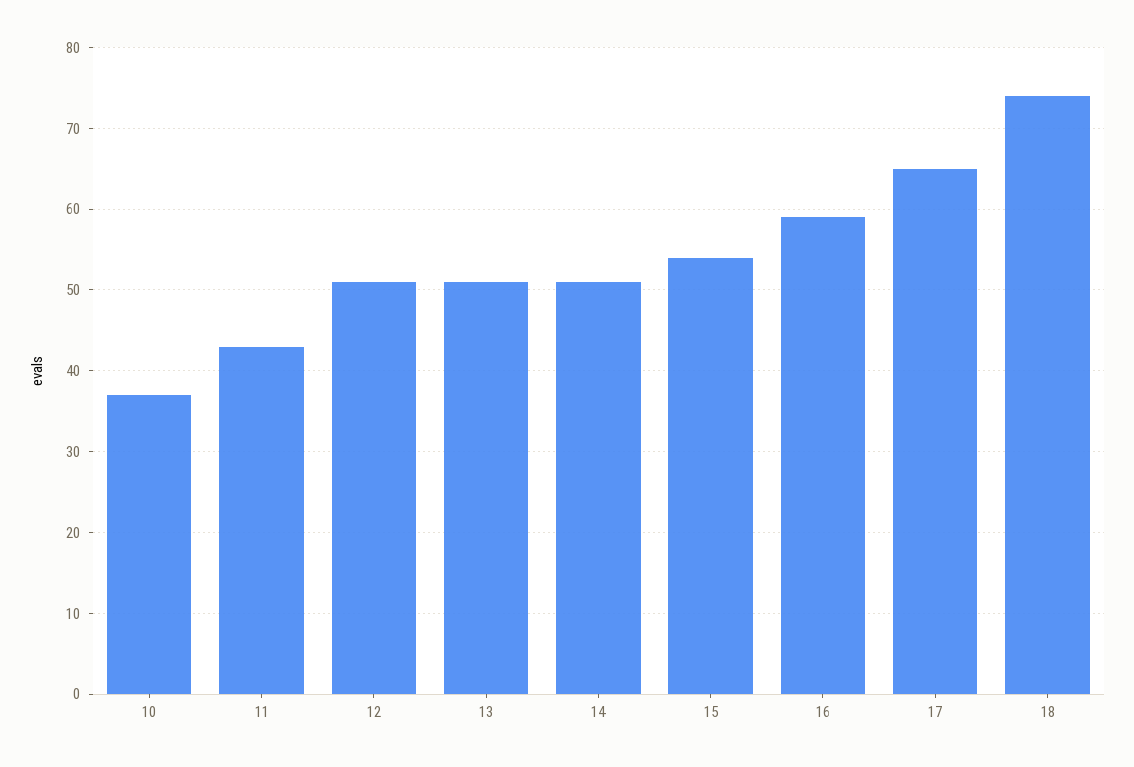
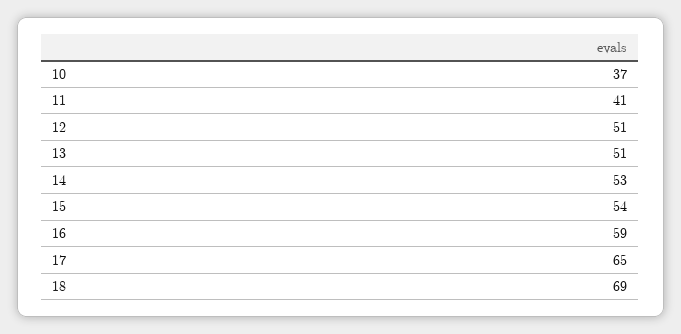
  {
    "10": 37,
-   "11": 43,
+   "11": 41,
    "12": 51,
    "13": 51,
-   "14": 51,
+   "14": 53,
    "15": 54,
    "16": 59,
    "17": 65,
-   "18": 74
+   "18": 69
  }

